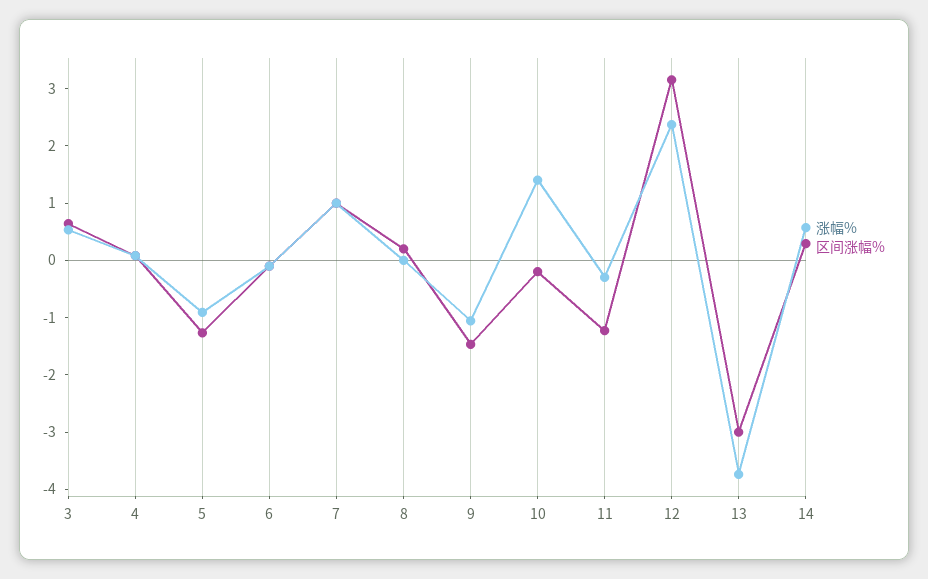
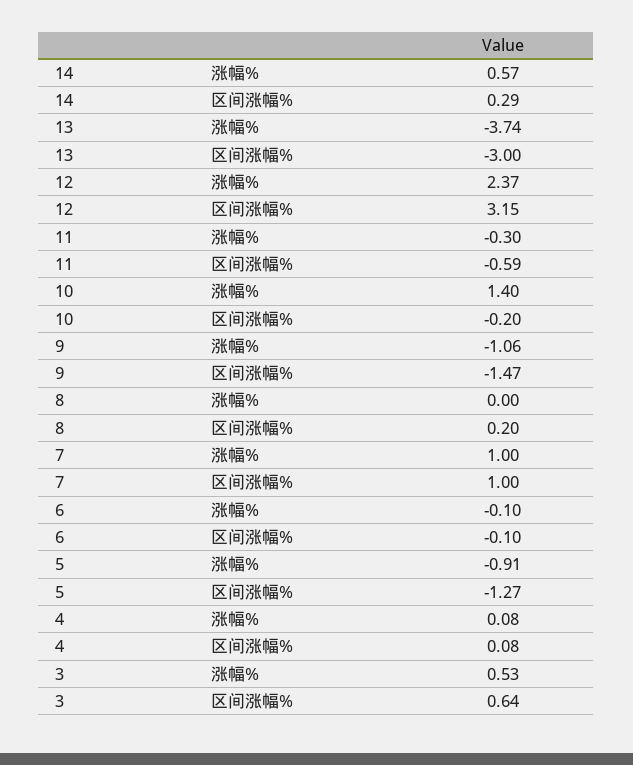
  {
    "涨幅%": {
      "3": 0.53,
      "4": 0.08,
      "5": -0.91,
      "6": -0.1,
      "7": 1,
      "8": 0,
      "9": -1.06,
      "10": 1.4,
      "11": -0.3,
      "12": 2.37,
      "13": -3.74,
      "14": 0.57
    },
    "区间涨幅%": {
      "3": 0.64,
      "4": 0.08,
      "5": -1.27,
      "6": -0.1,
      "7": 1,
      "8": 0.2,
      "9": -1.47,
      "10": -0.2,
-     "11": -1.2,
+     "11": -0.59,
      "12": 3.15,
      "13": -3,
      "14": 0.29
    }
  }

